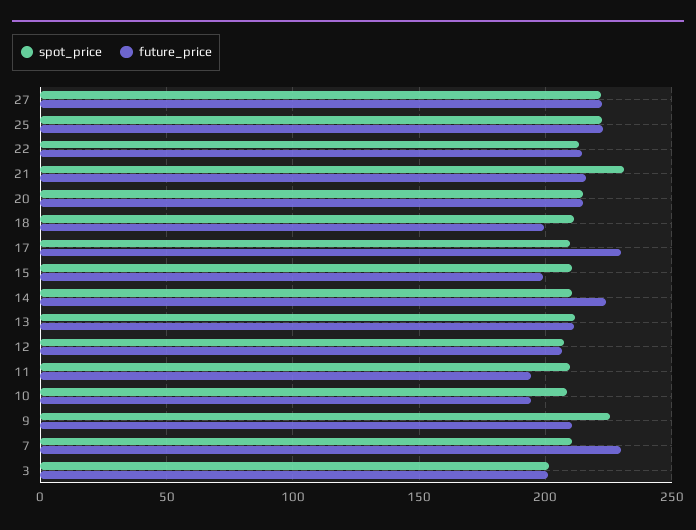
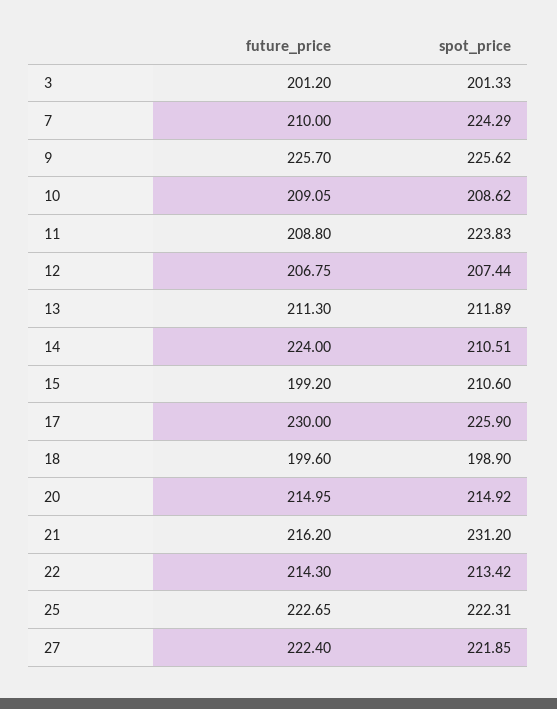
  {
    "spot_price": {
      "27": 221.85,
      "25": 222.31,
      "22": 213.42,
      "21": 231.2,
      "20": 214.92,
-     "18": 210,
+     "18": 198.9,
-     "17": 210,
+     "17": 225.9,
      "15": 210.6,
      "14": 210.51,
      "13": 211.89,
      "12": 207.44,
-     "11": 210,
+     "11": 223.83,
      "10": 208.62,
      "9": 225.62,
-     "7": 210,
+     "7": 224.29,
      "3": 201.33
    },
    "future_price": {
      "27": 222.4,
      "25": 222.65,
      "22": 214.3,
      "21": 216.2,
      "20": 214.95,
      "18": 199.6,
      "17": 230,
      "15": 199.2,
      "14": 224,
      "13": 211.3,
      "12": 206.75,
-     "11": 195,
+     "11": 208.8,
-     "10": 195,
+     "10": 209.05,
-     "9": 210,
+     "9": 225.7,
-     "7": 230,
+     "7": 210,
      "3": 201.2
    }
  }

